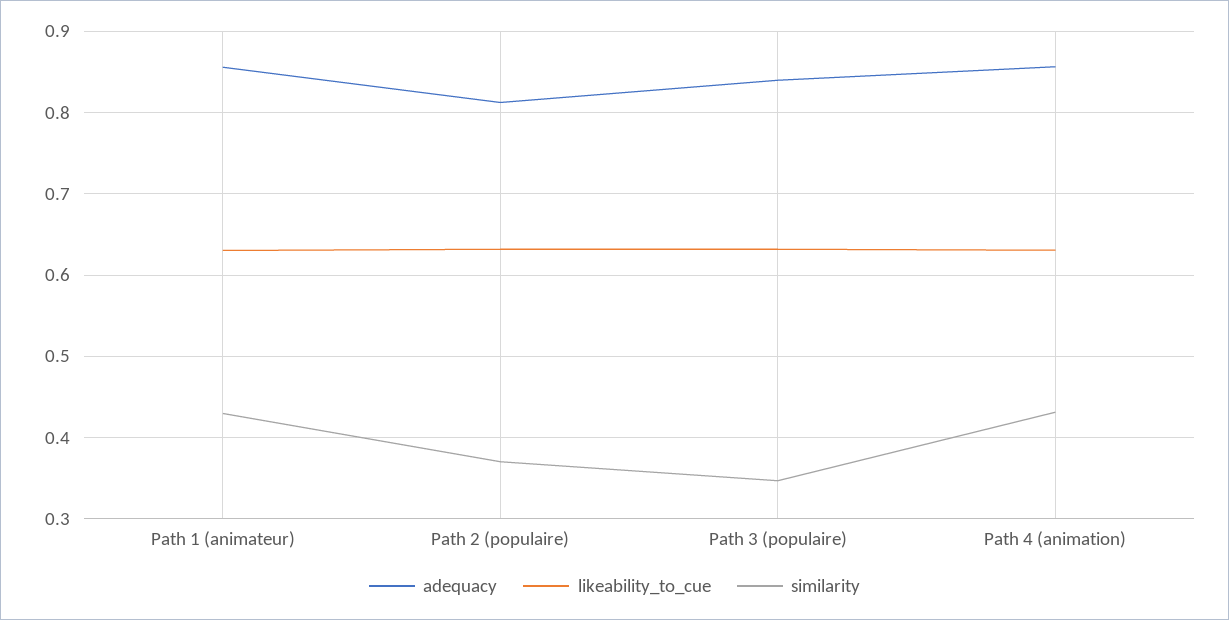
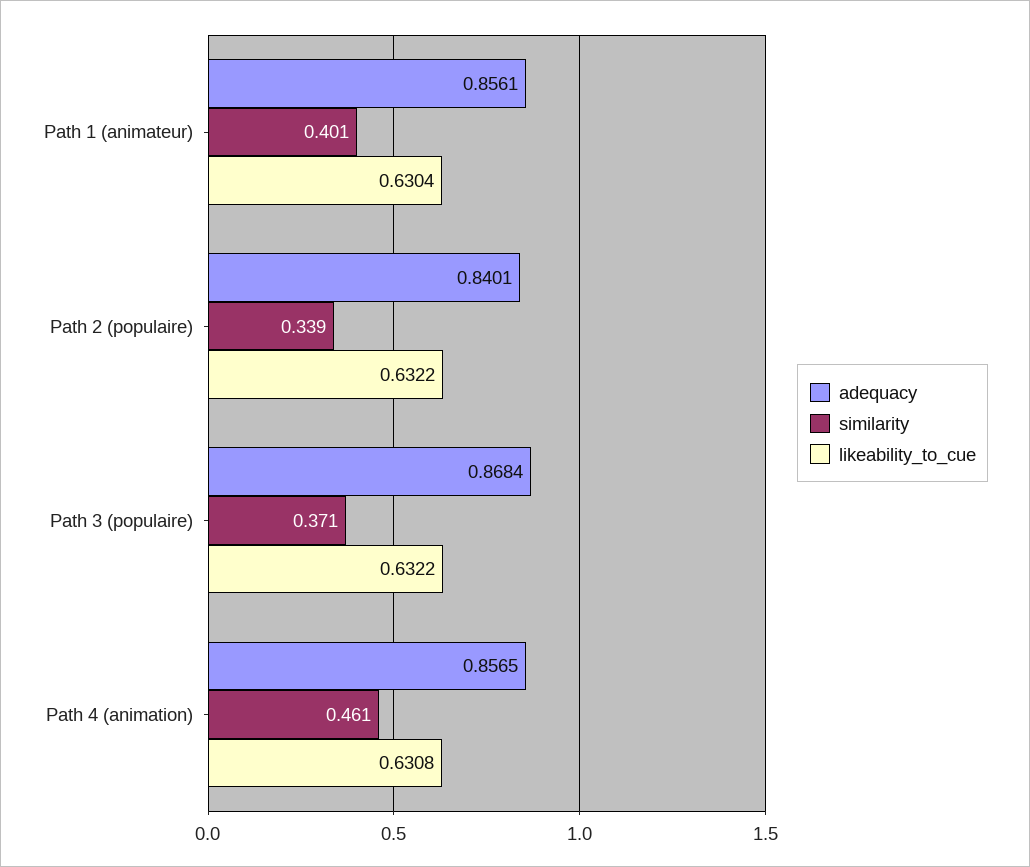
  {
    "adequacy": {
      "Path 1 (animateur)": 0.8561,
-     "Path 2 (populaire)": 0.81,
+     "Path 2 (populaire)": 0.8401,
-     "Path 3 (populaire)": 0.84,
+     "Path 3 (populaire)": 0.8684,
      "Path 4 (animation)": 0.8565
    },
    "likeability_to_cue": {
      "Path 1 (animateur)": 0.6304,
      "Path 2 (populaire)": 0.6322,
      "Path 3 (populaire)": 0.6322,
      "Path 4 (animation)": 0.6308
    },
    "similarity": {
-     "Path 1 (animateur)": 0.43,
+     "Path 1 (animateur)": 0.401,
-     "Path 2 (populaire)": 0.37,
+     "Path 2 (populaire)": 0.339,
-     "Path 3 (populaire)": 0.35,
+     "Path 3 (populaire)": 0.371,
-     "Path 4 (animation)": 0.43
+     "Path 4 (animation)": 0.461
    }
  }

